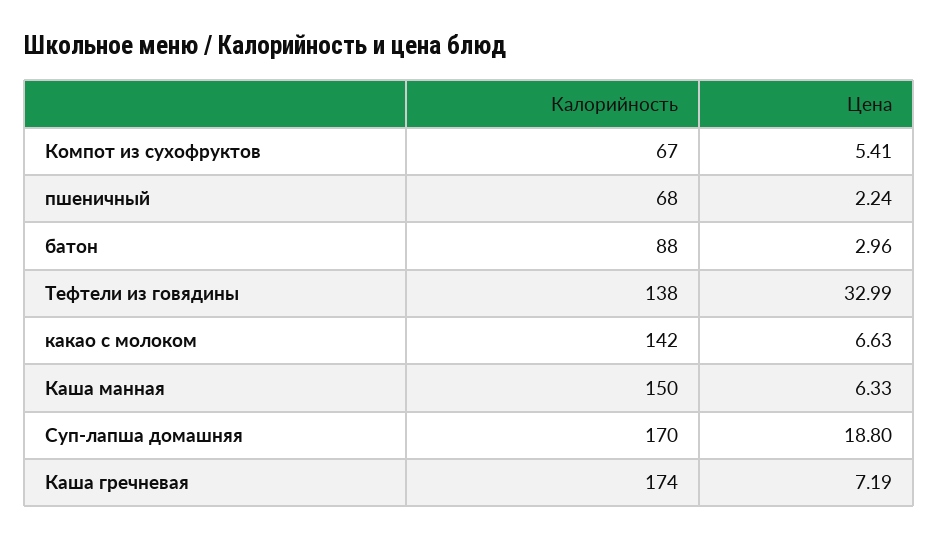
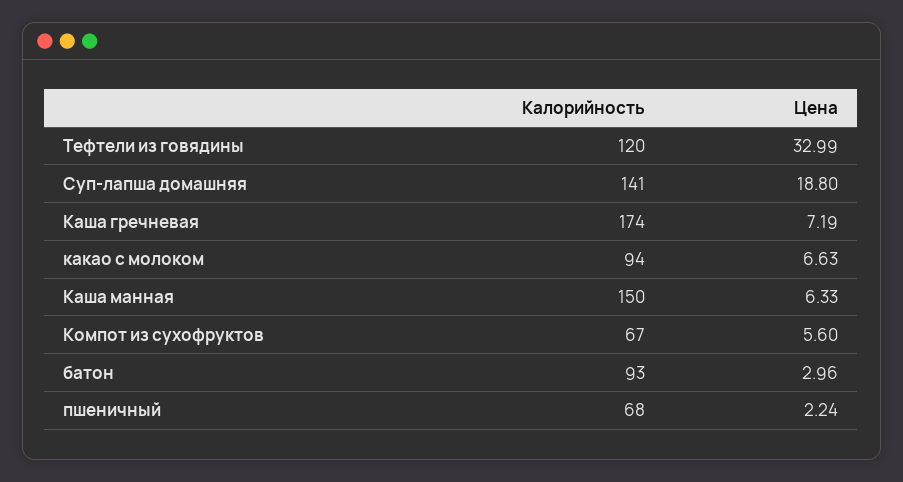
  {
    "Калорийность": {
      "Компот из сухофруктов": 67,
      "пшеничный": 68,
-     "батон": 88,
+     "батон": 93,
-     "Тефтели из говядины": 138,
+     "Тефтели из говядины": 120,
-     "какао с молоком": 142,
+     "какао с молоком": 94,
      "Каша манная": 150,
-     "Суп-лапша домашняя": 170,
+     "Суп-лапша домашняя": 141,
      "Каша гречневая": 174
    },
    "Цена": {
-     "Компот из сухофруктов": 5.41,
+     "Компот из сухофруктов": 5.6,
      "пшеничный": 2.24,
      "батон": 2.96,
      "Тефтели из говядины": 32.99,
      "какао с молоком": 6.63,
      "Каша манная": 6.33,
      "Суп-лапша домашняя": 18.8,
      "Каша гречневая": 7.19
    }
  }

